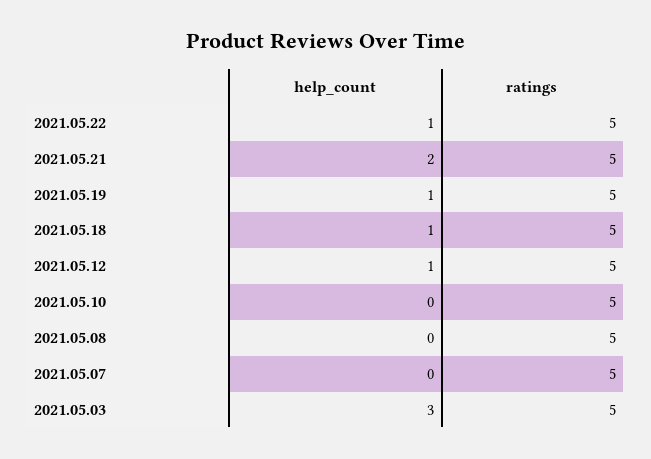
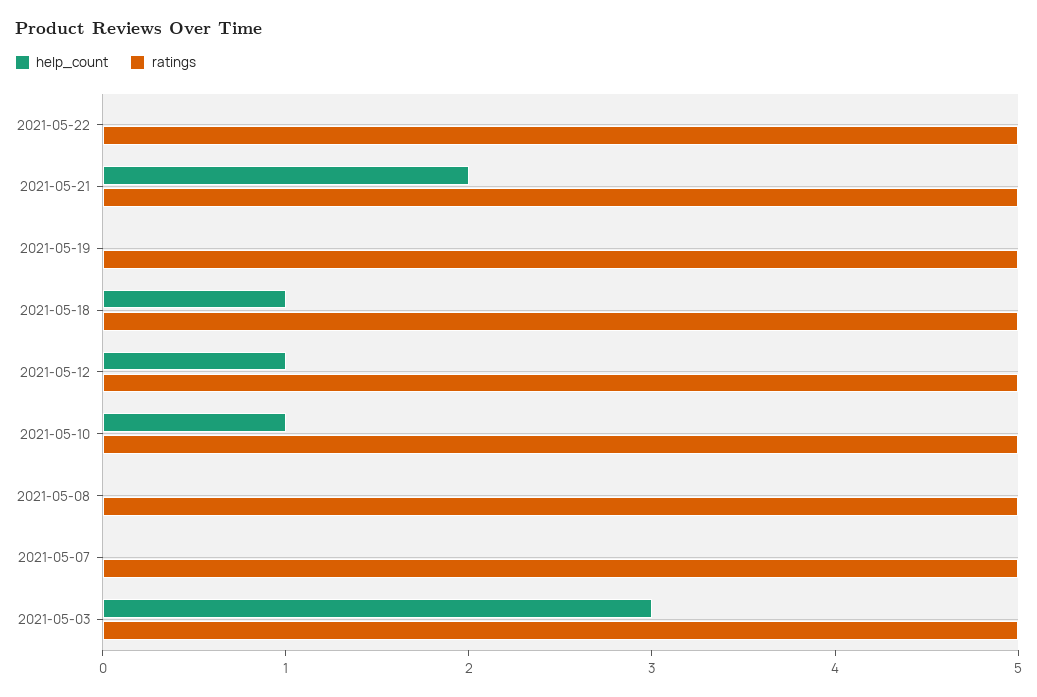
  {
    "help_count": {
-     "2021.05.22": 1,
+     "2021.05.22": 0,
      "2021.05.21": 2,
-     "2021.05.19": 1,
+     "2021.05.19": 0,
      "2021.05.18": 1,
      "2021.05.12": 1,
-     "2021.05.10": 0,
+     "2021.05.10": 1,
      "2021.05.08": 0,
      "2021.05.07": 0,
      "2021.05.03": 3
    },
    "ratings": {
      "2021.05.22": 5,
      "2021.05.21": 5,
      "2021.05.19": 5,
      "2021.05.18": 5,
      "2021.05.12": 5,
      "2021.05.10": 5,
      "2021.05.08": 5,
      "2021.05.07": 5,
      "2021.05.03": 5
    }
  }

